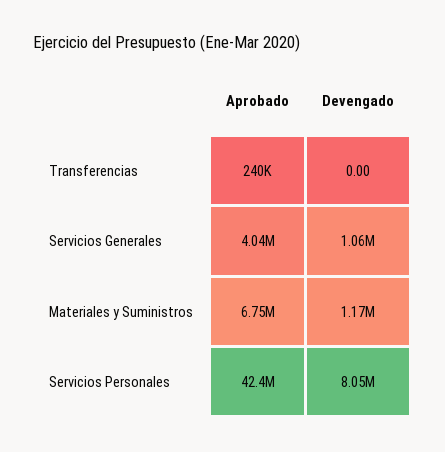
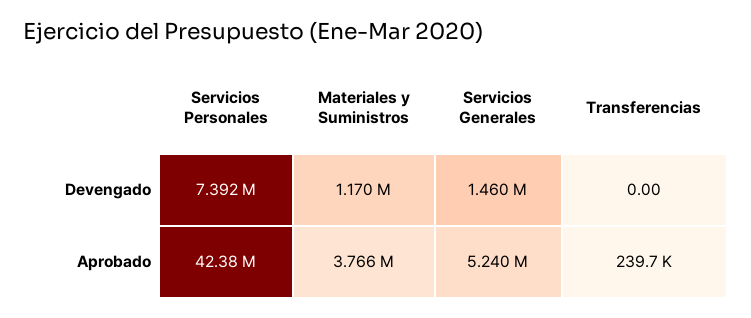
  {
    "Aprobado": {
      "Transferencias": 239700,
-     "Servicios Generales": 4040000,
+     "Servicios Generales": 5240000,
-     "Materiales y Suministros": 6750000,
+     "Materiales y Suministros": 3766000,
      "Servicios Personales": 42380000
    },
    "Devengado": {
      "Transferencias": 0,
-     "Servicios Generales": 1060000,
+     "Servicios Generales": 1460000,
      "Materiales y Suministros": 1170000,
-     "Servicios Personales": 8050000
+     "Servicios Personales": 7392000
    }
  }

